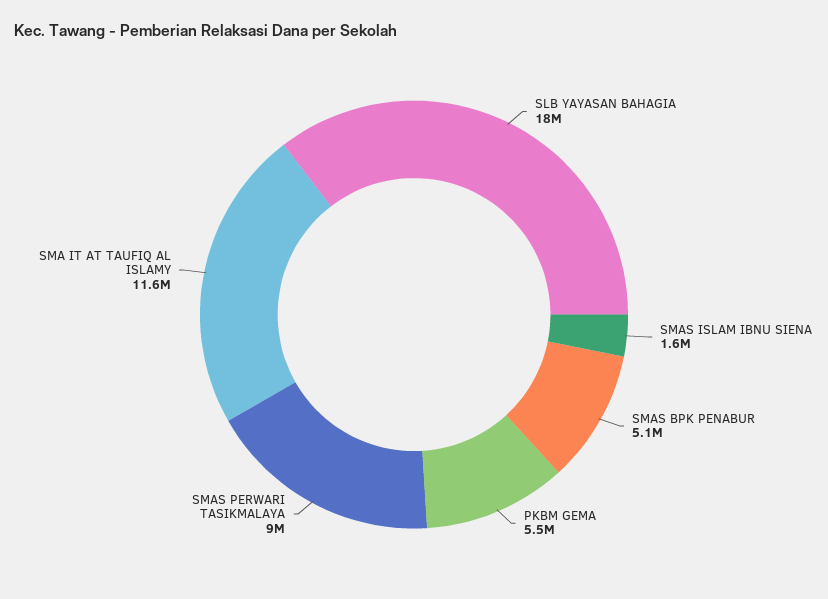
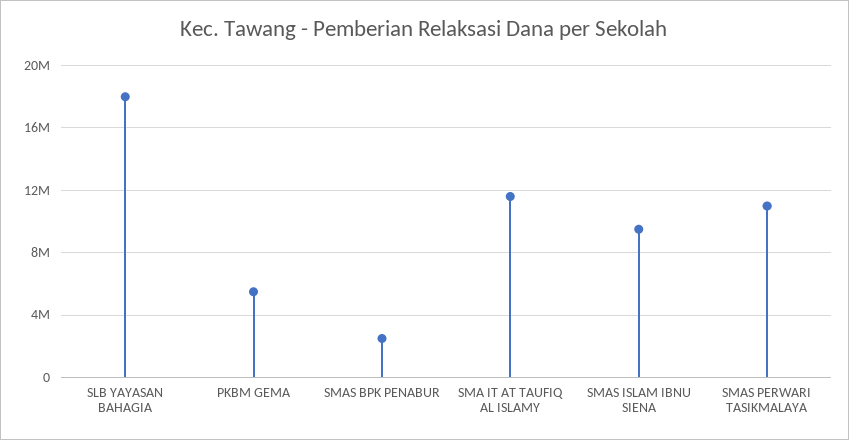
  {
    "SLB YAYASAN BAHAGIA": 18000000,
-   "SMAS ISLAM IBNU SIENA": 1600000,
+   "SMAS ISLAM IBNU SIENA": 9500000,
-   "SMAS BPK PENABUR": 5100000,
+   "SMAS BPK PENABUR": 2500000,
    "PKBM GEMA": 5500000,
-   "SMAS PERWARI TASIKMALAYA": 9000000,
+   "SMAS PERWARI TASIKMALAYA": 11000000,
    "SMA IT AT TAUFIQ AL ISLAMY": 11600000
  }

